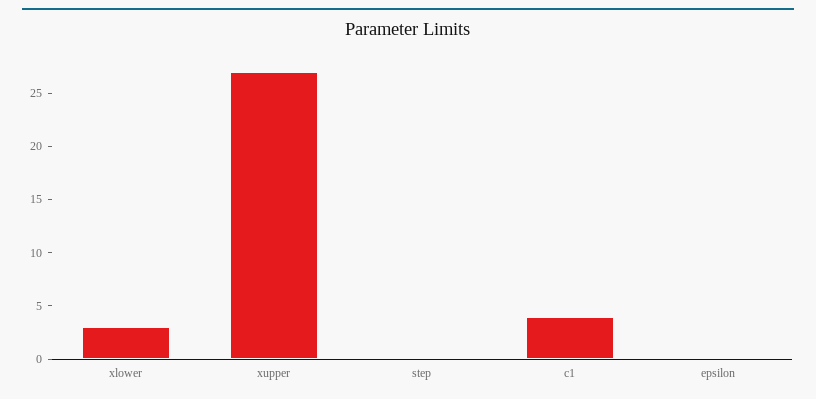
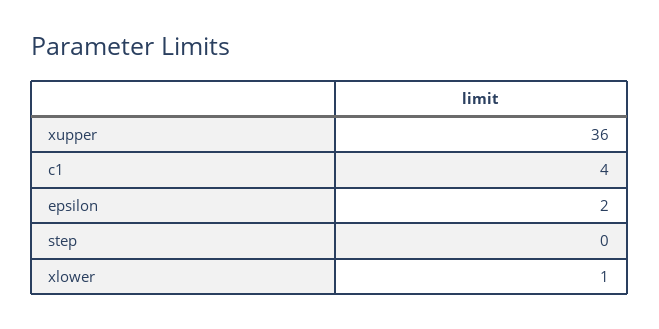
  {
-   "xlower": 3,
+   "xlower": 1,
-   "xupper": 27,
+   "xupper": 36,
    "step": 0,
    "c1": 4,
-   "epsilon": 0
+   "epsilon": 2
  }

